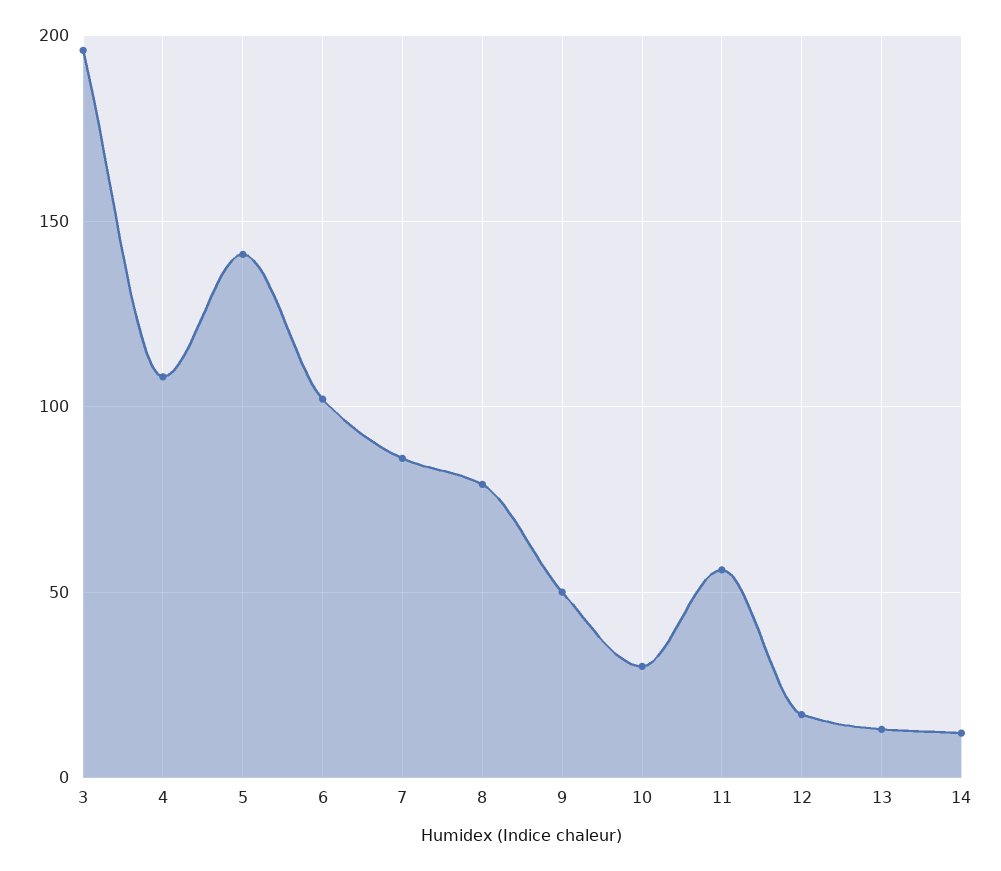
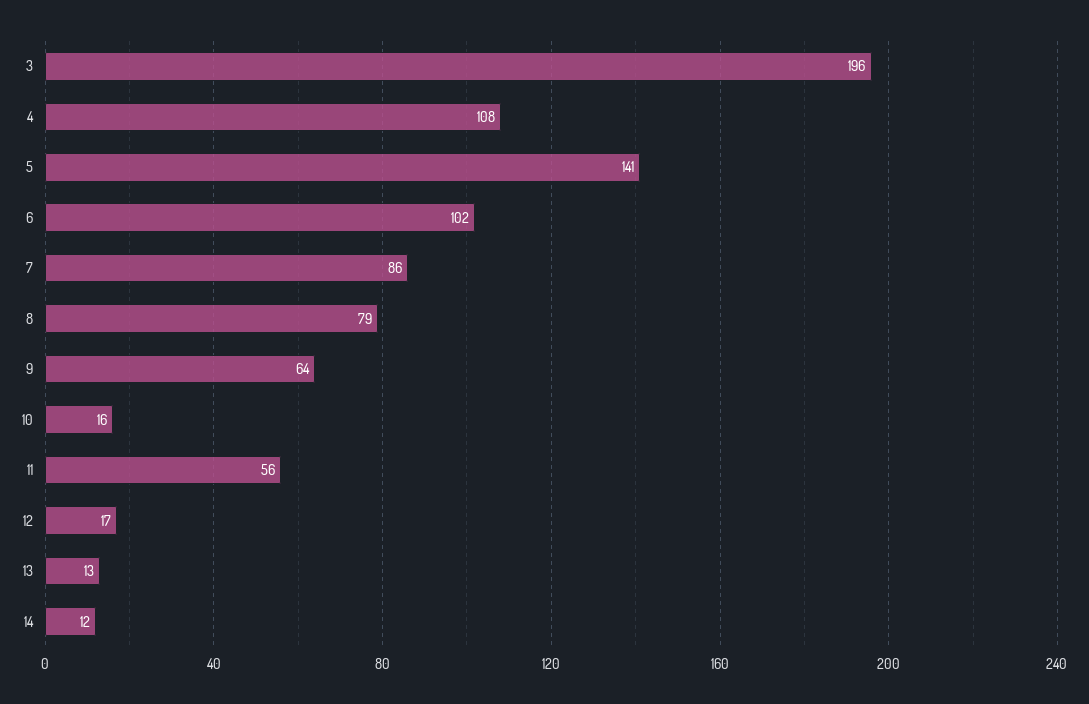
  {
    "3": 196,
    "4": 108,
    "5": 141,
    "6": 102,
    "7": 86,
    "8": 79,
-   "9": 50,
+   "9": 64,
-   "10": 30,
+   "10": 16,
    "11": 56,
    "12": 17,
    "13": 13,
    "14": 12
  }

